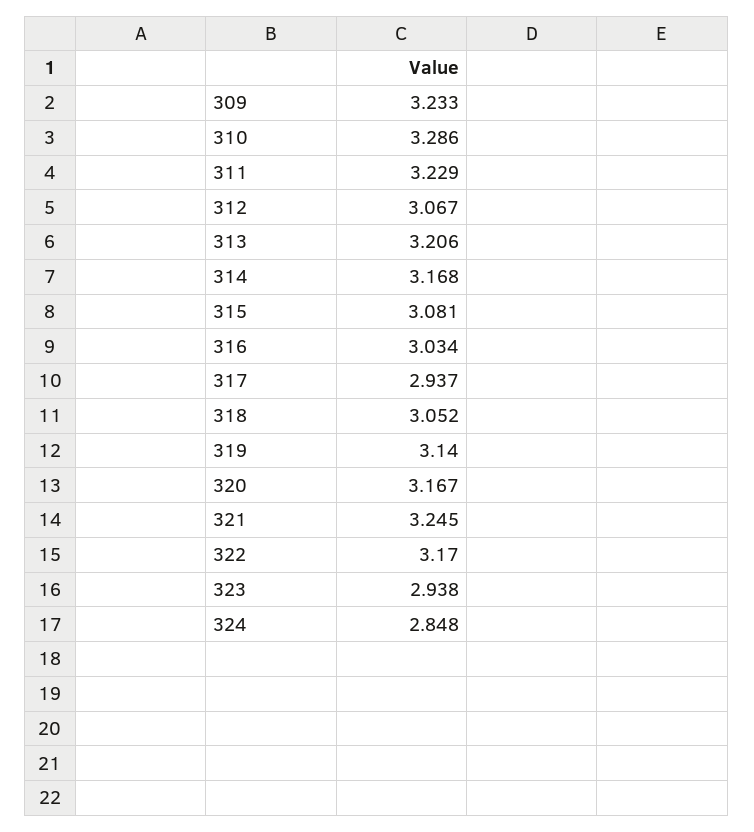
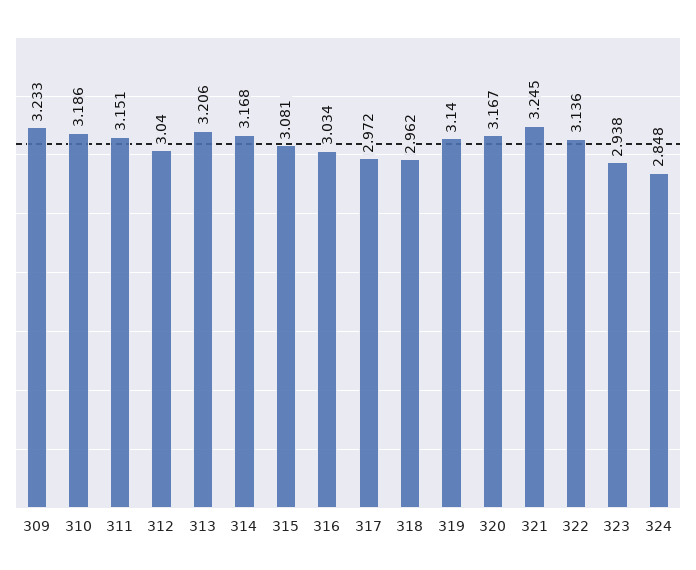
  {
    "309": 3.233,
-   "310": 3.286,
+   "310": 3.186,
-   "311": 3.229,
+   "311": 3.151,
-   "312": 3.067,
+   "312": 3.04,
    "313": 3.206,
    "314": 3.168,
    "315": 3.081,
    "316": 3.034,
-   "317": 2.937,
+   "317": 2.972,
-   "318": 3.052,
+   "318": 2.962,
    "319": 3.14,
    "320": 3.167,
    "321": 3.245,
-   "322": 3.17,
+   "322": 3.136,
    "323": 2.938,
    "324": 2.848
  }

